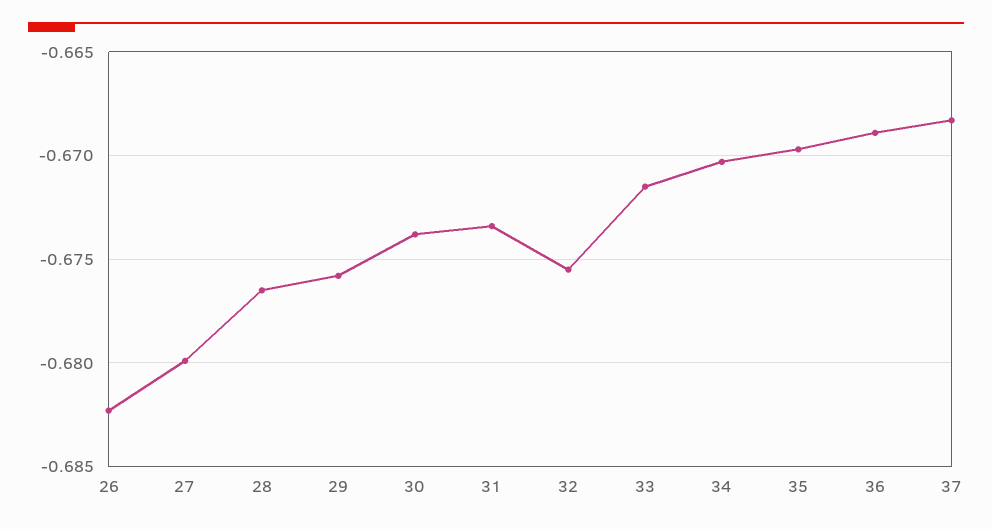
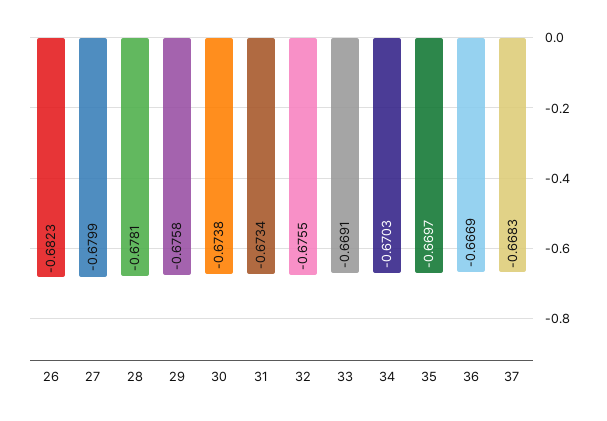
  {
    "26": -0.6823,
    "27": -0.6799,
-   "28": -0.6765,
+   "28": -0.6781,
    "29": -0.6758,
    "30": -0.6738,
    "31": -0.6734,
    "32": -0.6755,
-   "33": -0.6715,
+   "33": -0.6691,
    "34": -0.6703,
    "35": -0.6697,
-   "36": -0.669,
+   "36": -0.6669,
    "37": -0.6683
  }

